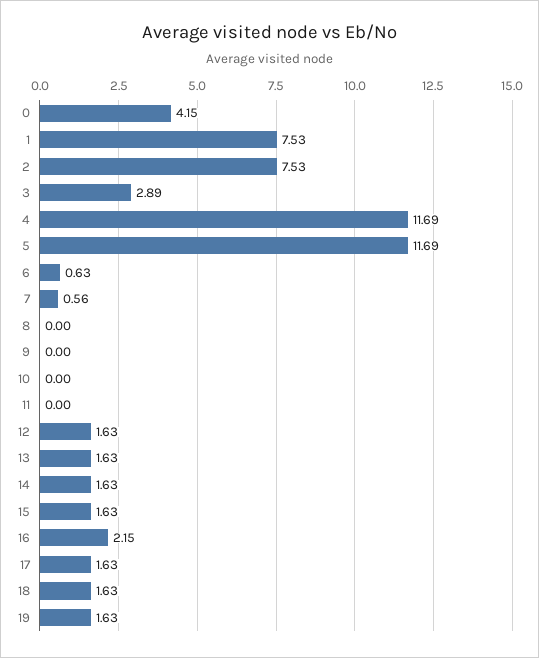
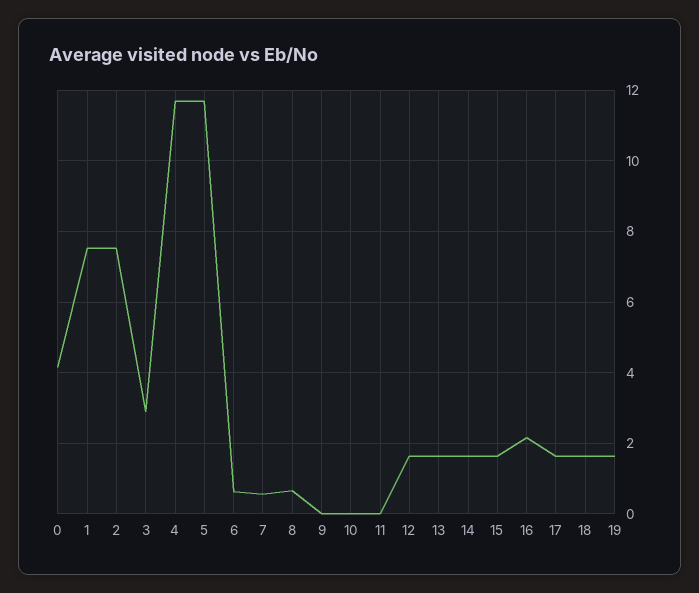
  {
    "0": 4.15,
    "1": 7.53,
    "2": 7.53,
    "3": 2.89,
    "4": 11.69,
    "5": 11.69,
    "6": 0.63,
    "7": 0.56,
-   "8": 0,
+   "8": 0.6,
    "9": 0,
    "10": 0,
    "11": 0,
    "12": 1.63,
    "13": 1.63,
    "14": 1.63,
    "15": 1.63,
    "16": 2.15,
    "17": 1.63,
    "18": 1.63,
    "19": 1.63
  }

